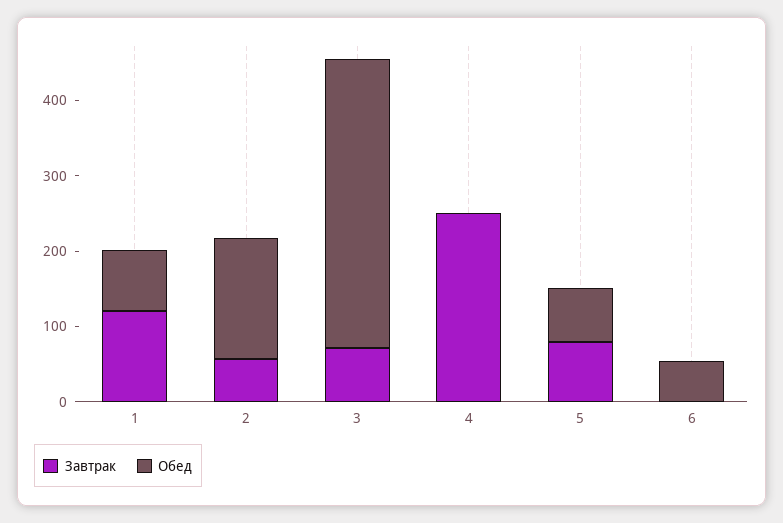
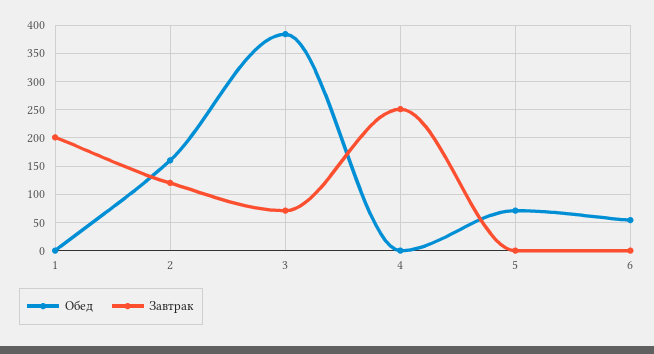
  {
    "Завтрак": {
-     "1": 120,
+     "1": 200,
-     "2": 60,
+     "2": 125,
      "3": 80,
      "4": 260,
-     "5": 80,
+     "5": 0,
      "6": 0
    },
    "Обед": {
-     "1": 80,
+     "1": 0,
      "2": 160,
      "3": 380,
      "4": 0,
      "5": 80,
      "6": 60
    }
  }

